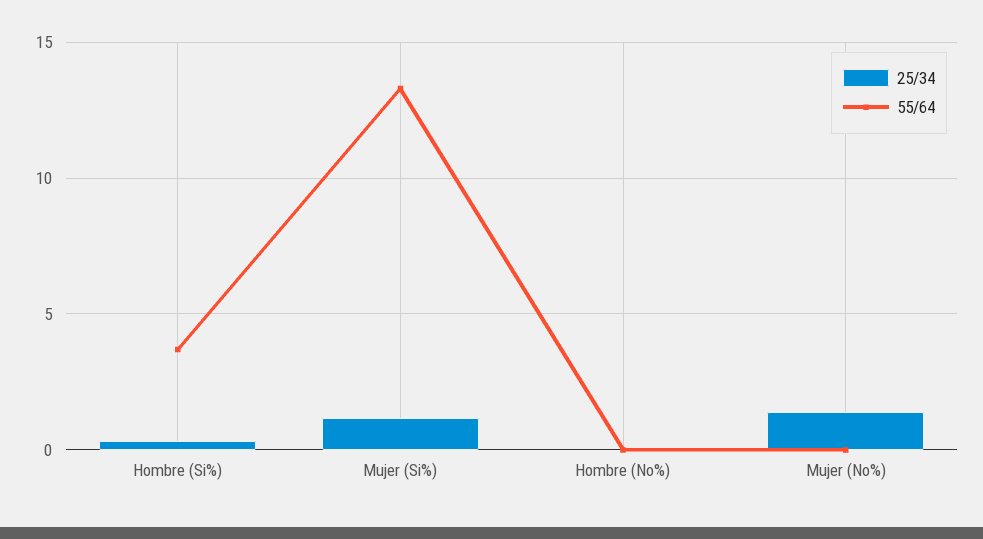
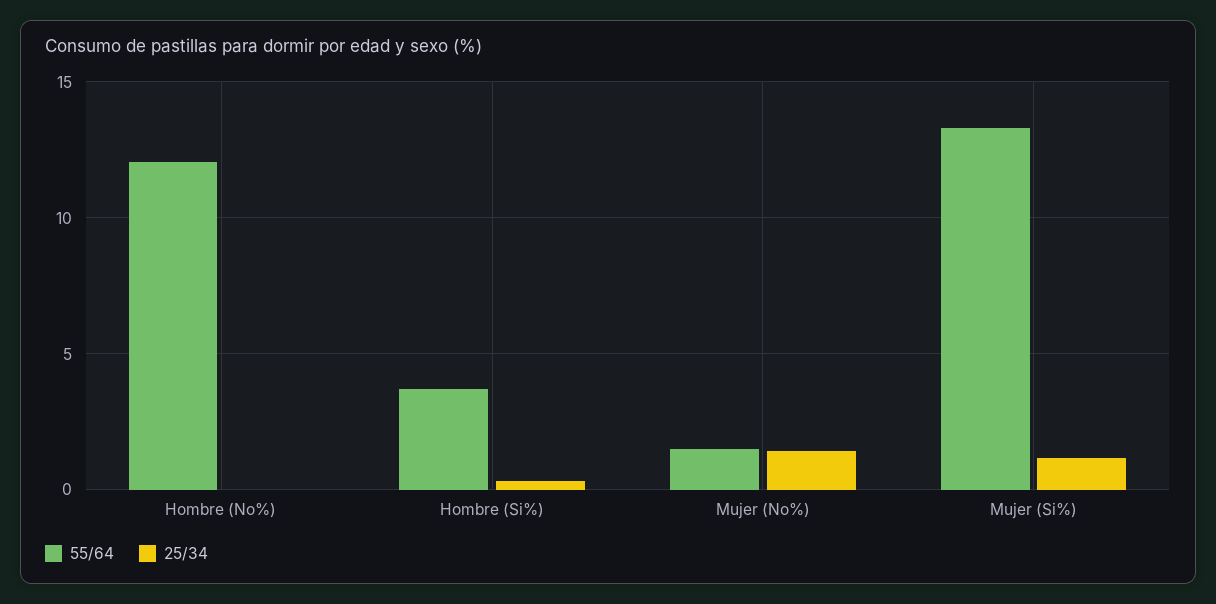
  {
    "25/34": {
      "Hombre (Si%)": 0.5,
      "Mujer (Si%)": 1,
      "Hombre (No%)": 0,
      "Mujer (No%)": 1.5
    },
    "55/64": {
      "Hombre (Si%)": 3.5,
      "Mujer (Si%)": 13.5,
-     "Hombre (No%)": 0,
+     "Hombre (No%)": 12,
-     "Mujer (No%)": 0
+     "Mujer (No%)": 1.5
    }
  }

